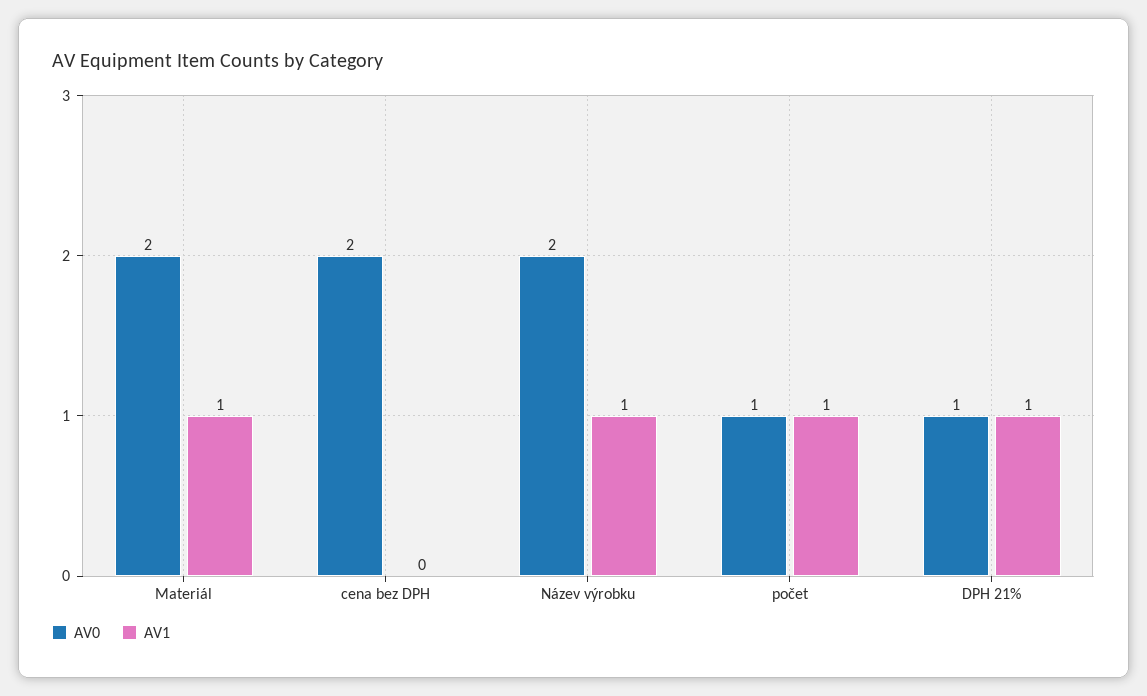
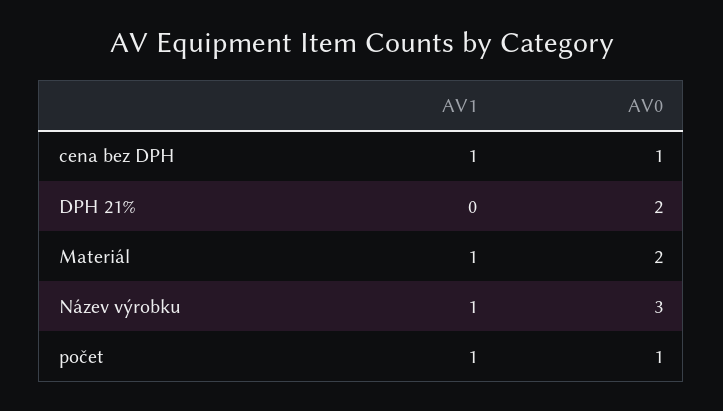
  {
    "AV0": {
      "Materiál": 2,
-     "cena bez DPH": 2,
+     "cena bez DPH": 1,
-     "Název výrobku": 2,
+     "Název výrobku": 3,
      "počet": 1,
-     "DPH 21%": 1
+     "DPH 21%": 2
    },
    "AV1": {
      "Materiál": 1,
-     "cena bez DPH": 0,
+     "cena bez DPH": 1,
      "Název výrobku": 1,
      "počet": 1,
-     "DPH 21%": 1
+     "DPH 21%": 0
    }
  }

